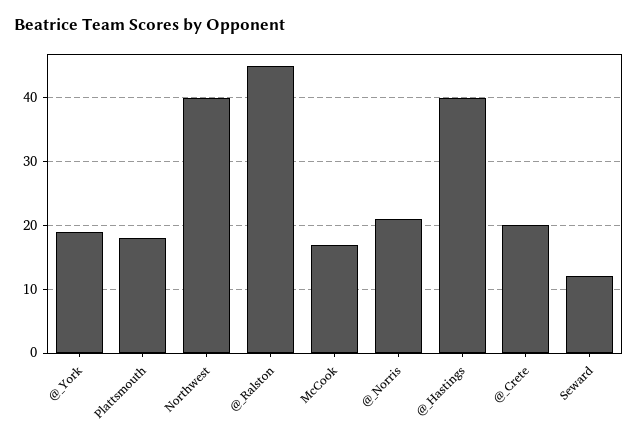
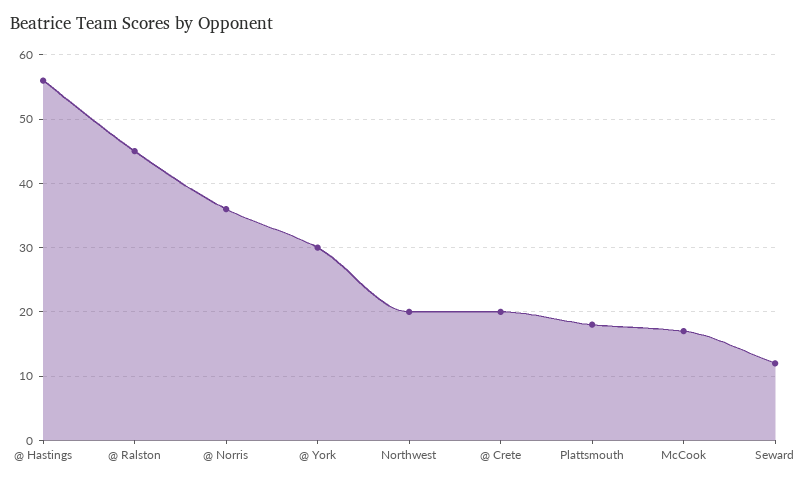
  {
-   "@_York": 19,
+   "@_York": 30,
    "Plattsmouth": 18,
-   "Northwest": 40,
+   "Northwest": 20,
    "@_Ralston": 45,
    "McCook": 17,
-   "@_Norris": 21,
+   "@_Norris": 36,
-   "@_Hastings": 40,
+   "@_Hastings": 56,
    "@_Crete": 20,
    "Seward": 12
  }

